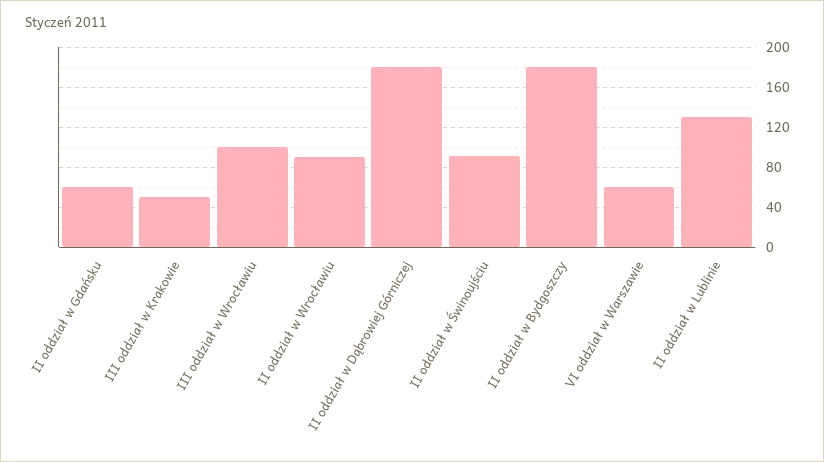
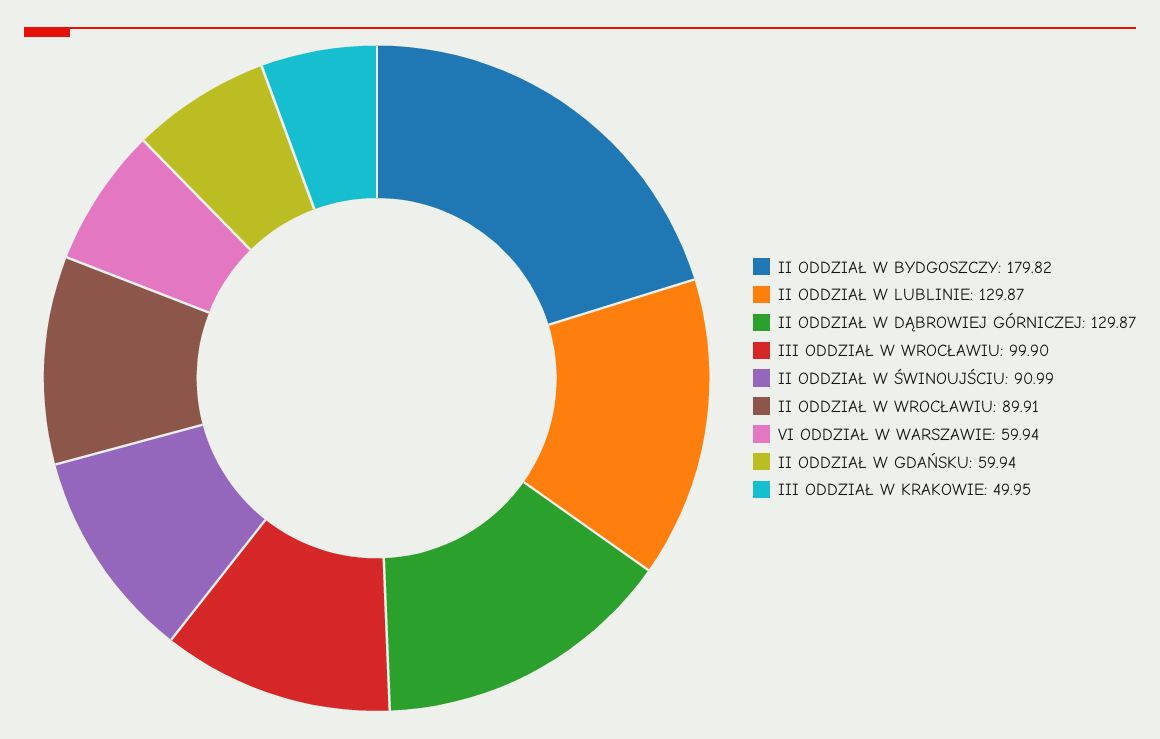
  {
    "II oddział w Gdańsku": 59.94,
    "III oddział w Krakowie": 49.95,
    "III oddział w Wrocławiu": 99.9,
    "II oddział w Wrocławiu": 89.91,
-   "II oddział w Dąbrowiej Górniczej": 180,
+   "II oddział w Dąbrowiej Górniczej": 129.87,
    "II oddział w Świnoujściu": 90.99,
    "II oddział w Bydgoszczy": 179.82,
    "VI oddział w Warszawie": 59.94,
    "II oddział w Lublinie": 129.87
  }

